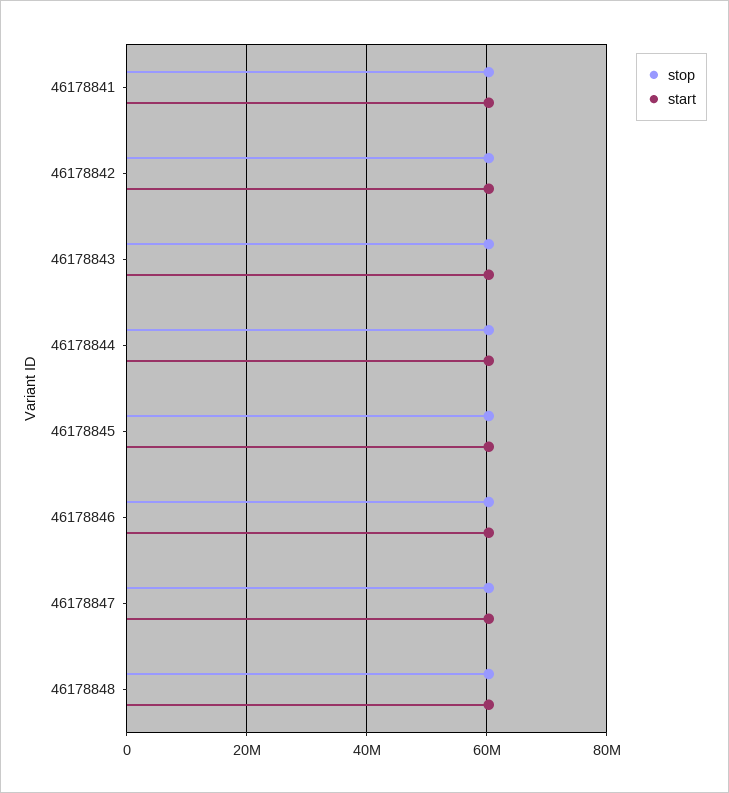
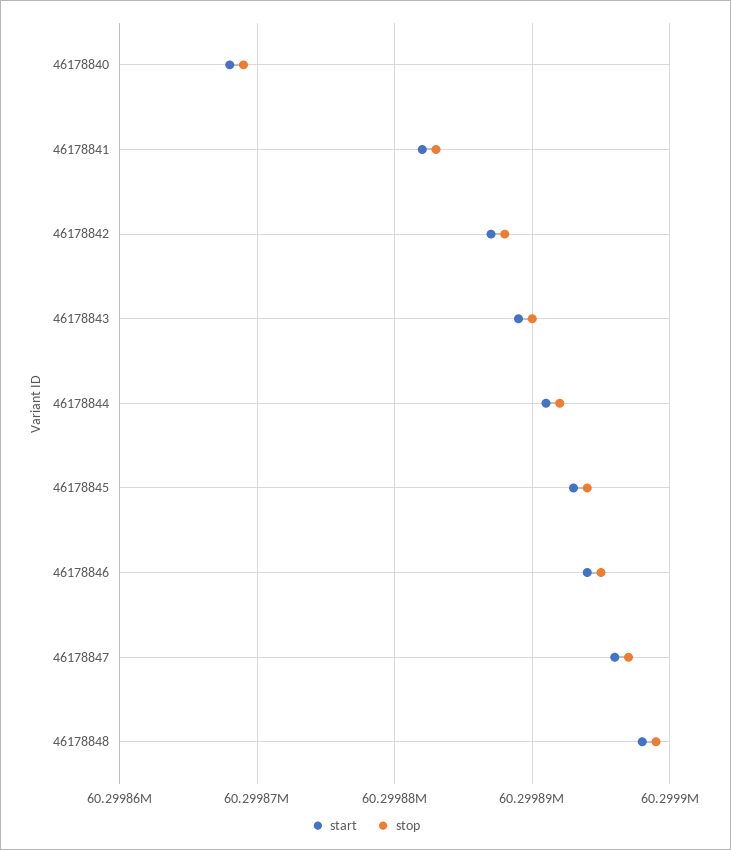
  {
    "stop": {
      "46178841": 60299883,
      "46178842": 60299888,
      "46178843": 60299890,
      "46178844": 60299892,
      "46178845": 60299894,
      "46178846": 60299895,
      "46178847": 60299897,
-     "46178848": 60299899
+     "46178848": 60299899,
+     "46178840": 60299869
    },
    "start": {
      "46178841": 60299882,
      "46178842": 60299887,
      "46178843": 60299889,
      "46178844": 60299891,
      "46178845": 60299893,
      "46178846": 60299894,
      "46178847": 60299896,
-     "46178848": 60299898
+     "46178848": 60299898,
+     "46178840": 60299868
    }
  }

